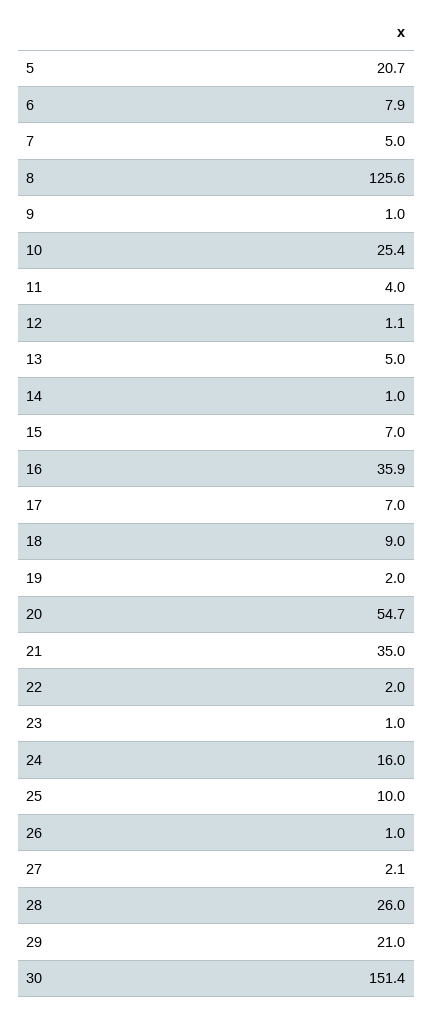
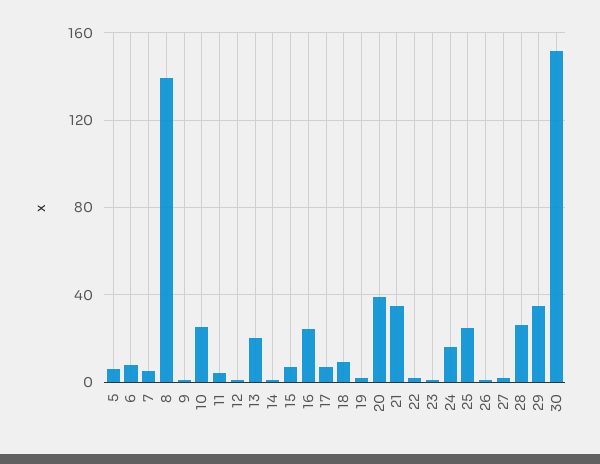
  {
-   "5": 20.7,
+   "5": 5,
    "6": 7.9,
    "7": 5,
-   "8": 125.6,
+   "8": 140,
    "9": 1,
    "10": 25.4,
    "11": 4,
    "12": 1.1,
-   "13": 5,
+   "13": 20,
    "14": 1,
    "15": 7,
-   "16": 35.9,
+   "16": 25,
    "17": 7,
    "18": 9,
    "19": 2,
-   "20": 54.7,
+   "20": 40,
    "21": 35,
    "22": 2,
    "23": 1,
    "24": 16,
-   "25": 10,
+   "25": 25,
    "26": 1,
    "27": 2.1,
    "28": 26,
-   "29": 21,
+   "29": 35,
    "30": 151.4
  }

